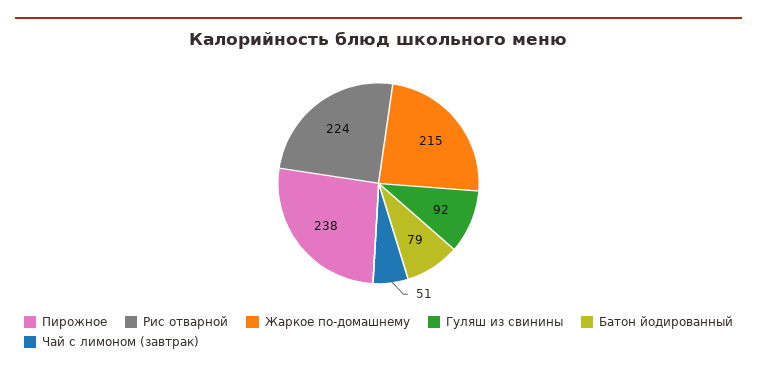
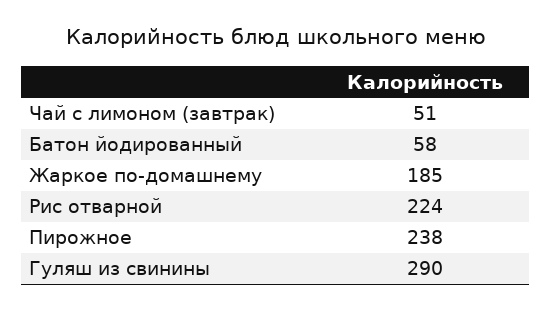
  {
    "Пирожное": 238,
    "Рис отварной": 224,
-   "Жаркое по-домашнему": 215,
+   "Жаркое по-домашнему": 185,
-   "Гуляш из свинины": 92,
+   "Гуляш из свинины": 290,
-   "Батон йодированный": 79,
+   "Батон йодированный": 58,
    "Чай с лимоном (завтрак)": 51
  }

